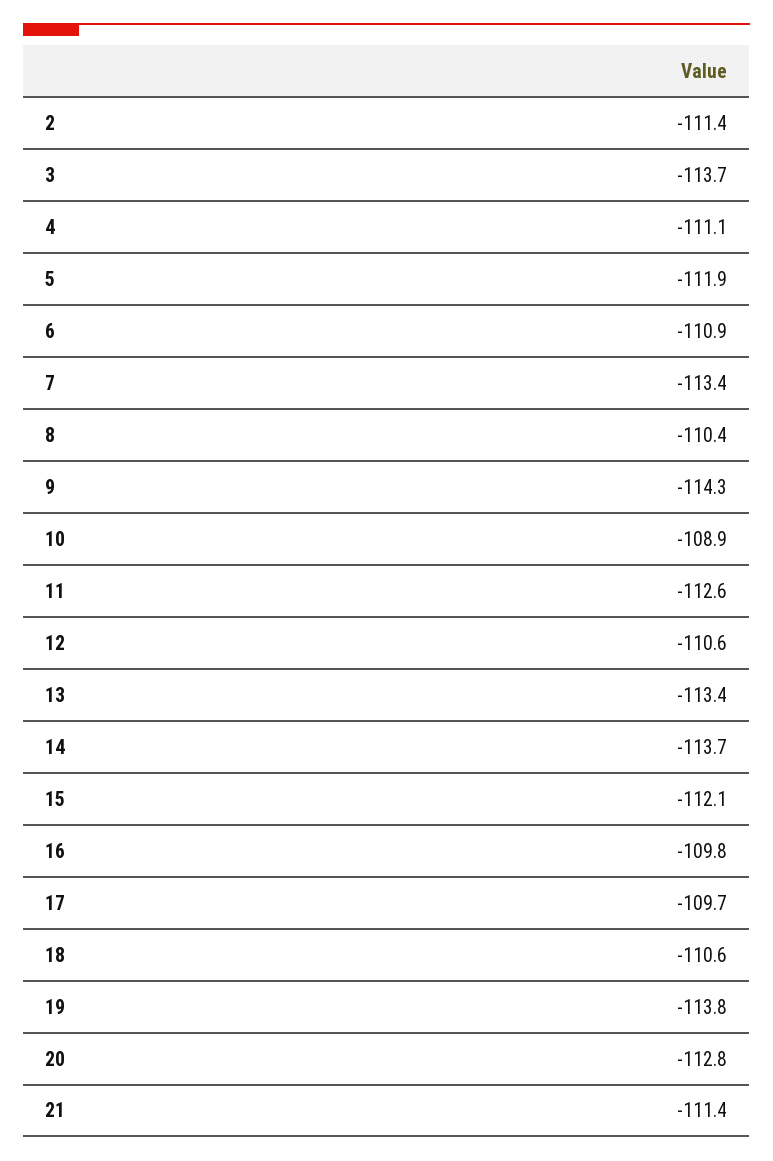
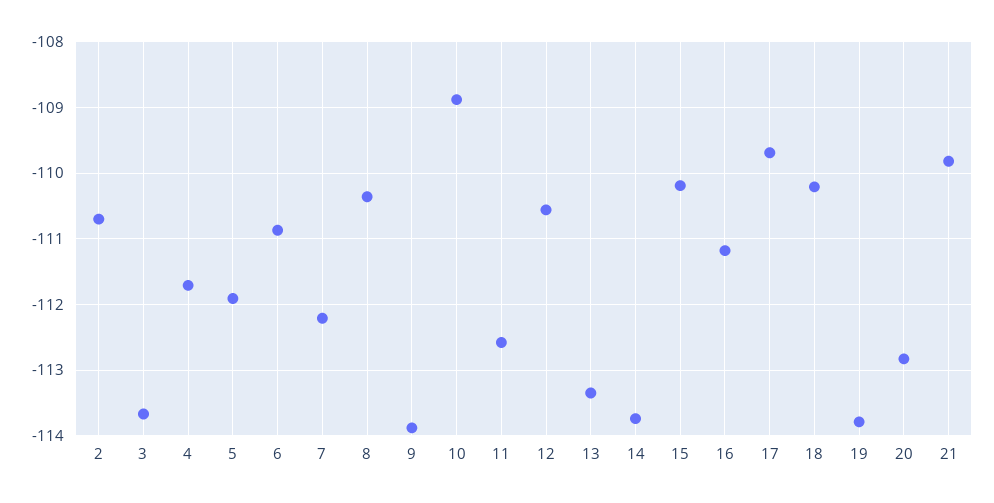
  {
-   "2": -111.4,
+   "2": -110.7,
    "3": -113.7,
-   "4": -111.1,
+   "4": -111.7,
    "5": -111.9,
    "6": -110.9,
-   "7": -113.4,
+   "7": -112.2,
    "8": -110.4,
-   "9": -114.3,
+   "9": -113.9,
    "10": -108.9,
    "11": -112.6,
    "12": -110.6,
    "13": -113.4,
    "14": -113.7,
-   "15": -112.1,
+   "15": -110.2,
-   "16": -109.8,
+   "16": -111.2,
    "17": -109.7,
-   "18": -110.6,
+   "18": -110.2,
    "19": -113.8,
    "20": -112.8,
-   "21": -111.4
+   "21": -109.8
  }

